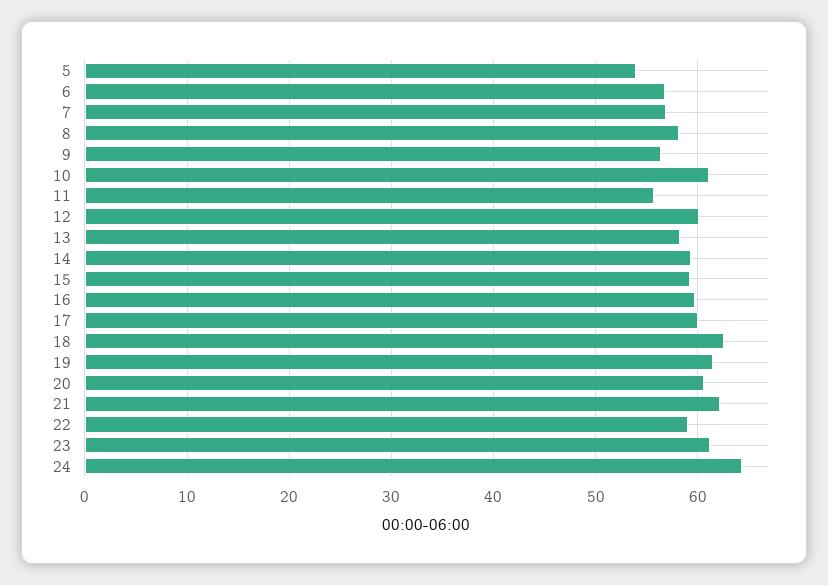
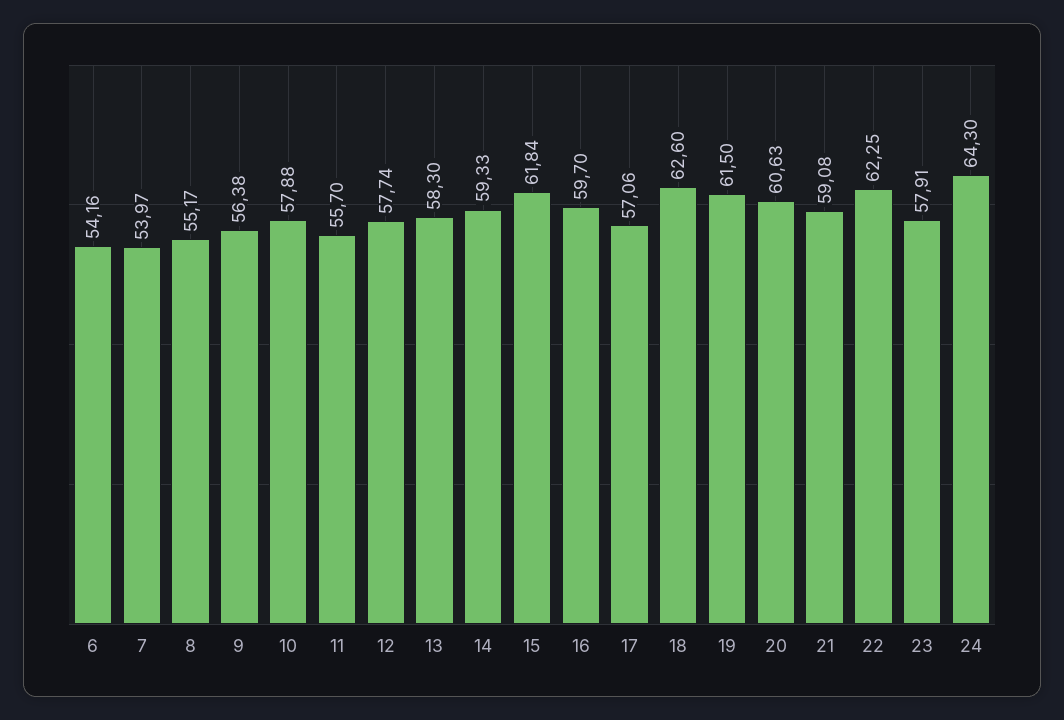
  {
-   "5": 54,
-   "6": 57,
+   "6": 54.16,
-   "7": 57,
+   "7": 53.97,
-   "8": 58,
+   "8": 55.17,
    "9": 56.38,
-   "10": 61,
+   "10": 57.88,
    "11": 55.7,
-   "12": 60,
+   "12": 57.74,
    "13": 58.3,
    "14": 59.33,
-   "15": 59,
+   "15": 61.84,
    "16": 59.7,
-   "17": 60,
+   "17": 57.06,
    "18": 62.6,
    "19": 61.5,
    "20": 60.63,
-   "21": 62,
+   "21": 59.08,
-   "22": 59,
+   "22": 62.25,
-   "23": 61,
+   "23": 57.91,
    "24": 64.3
  }

